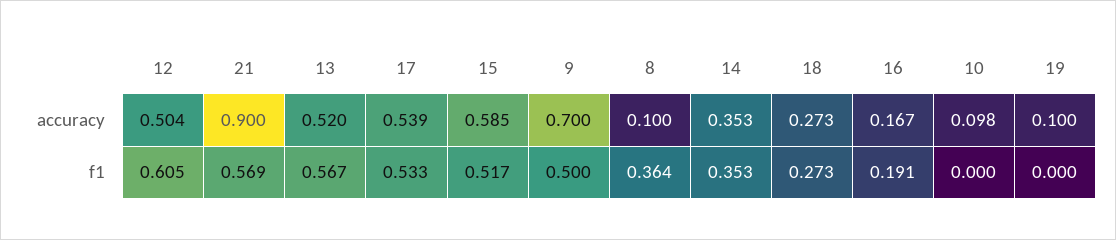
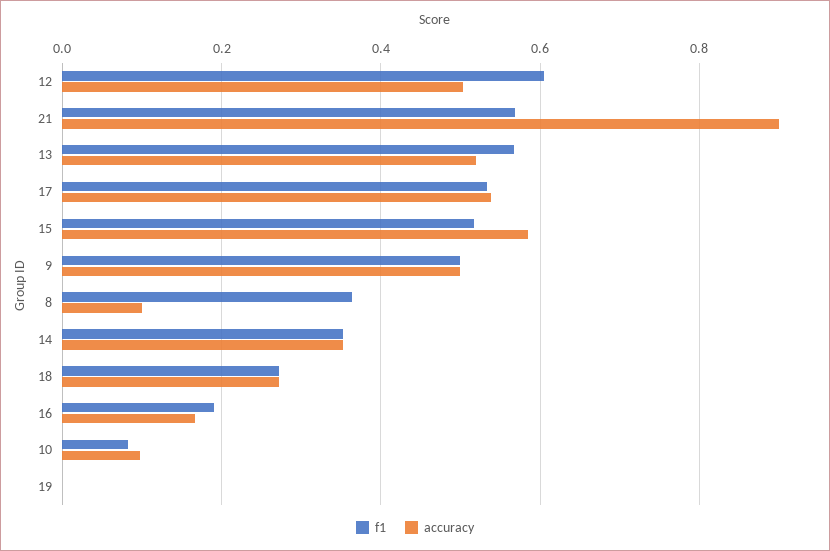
  {
    "accuracy": {
      "12": 0.504,
      "21": 0.9,
      "13": 0.52,
      "17": 0.539,
      "15": 0.585,
-     "9": 0.7,
+     "9": 0.5,
      "8": 0.1,
      "14": 0.353,
      "18": 0.273,
      "16": 0.167,
      "10": 0.098,
-     "19": 0.1
+     "19": 0
    },
    "f1": {
      "12": 0.605,
      "21": 0.569,
      "13": 0.567,
      "17": 0.533,
      "15": 0.517,
      "9": 0.5,
      "8": 0.364,
      "14": 0.353,
      "18": 0.273,
      "16": 0.191,
-     "10": 0,
+     "10": 0.08,
      "19": 0
    }
  }

